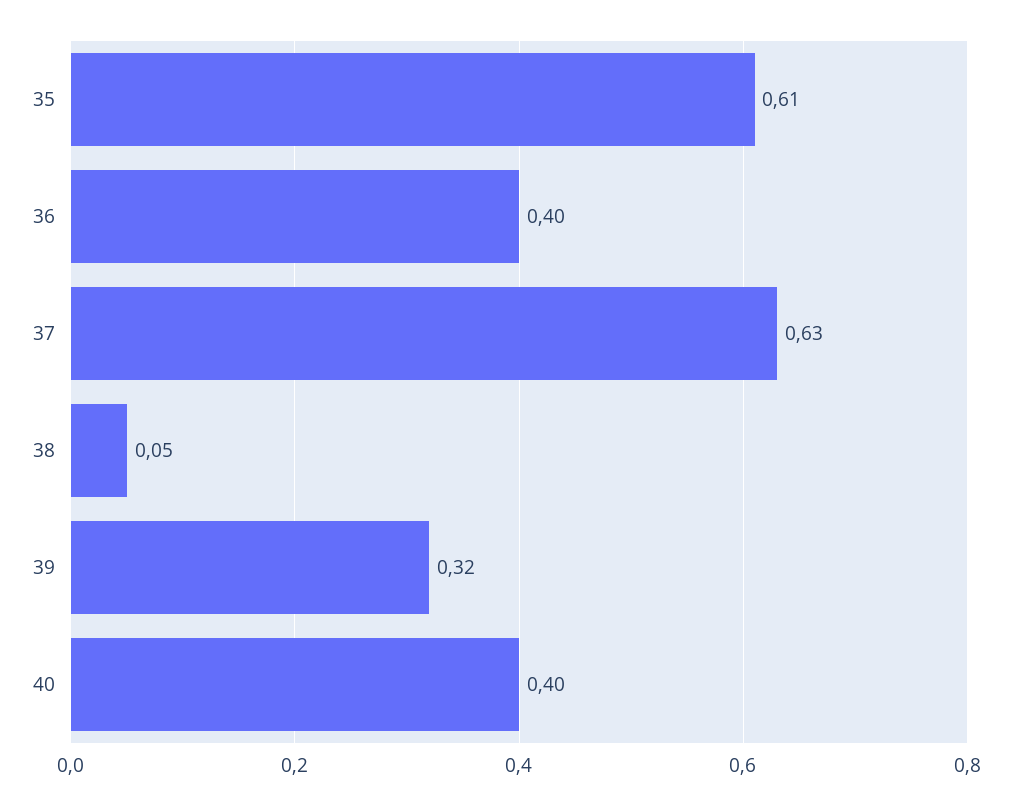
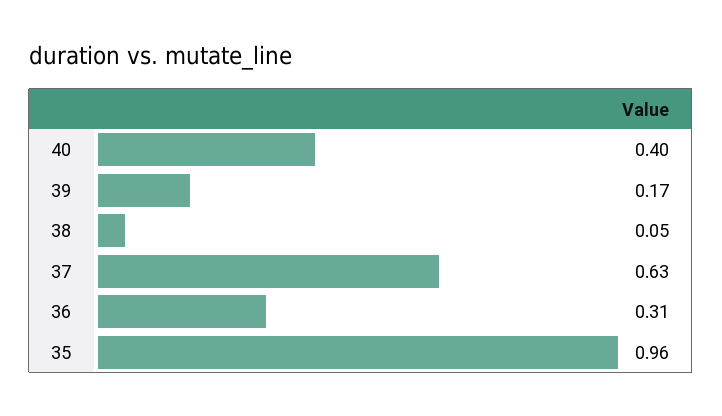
  {
-   "35": 0.61,
+   "35": 0.96,
-   "36": 0.4,
+   "36": 0.31,
    "37": 0.63,
    "38": 0.05,
-   "39": 0.32,
+   "39": 0.17,
    "40": 0.4
  }

